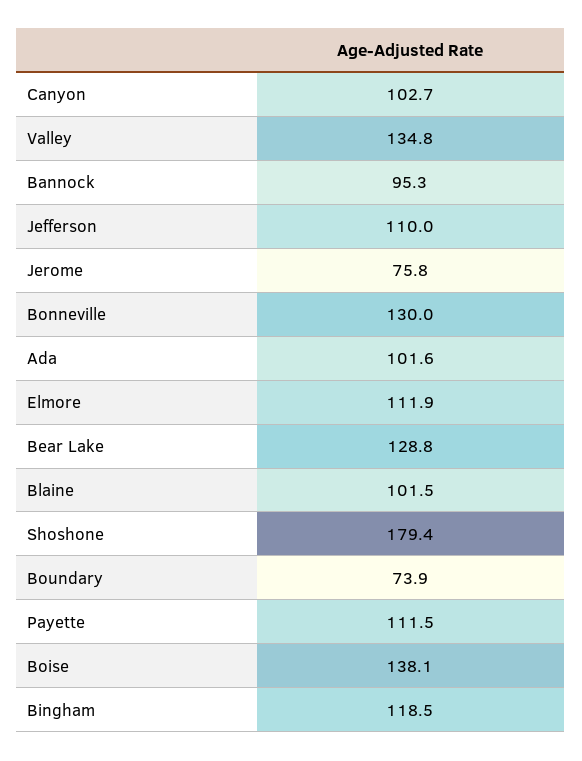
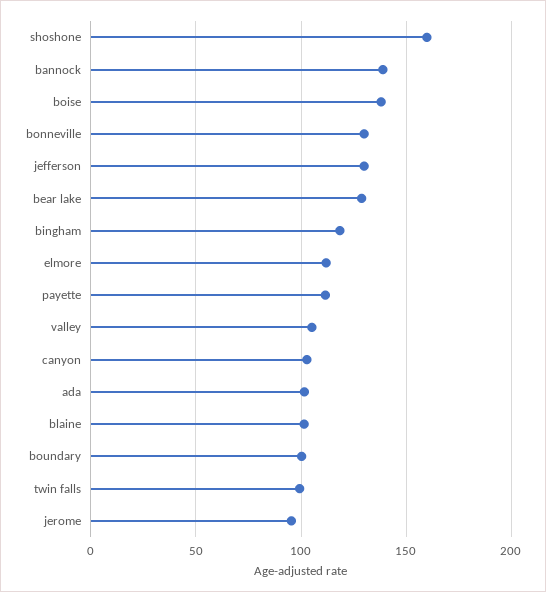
  {
    "Canyon": 102.7,
-   "Valley": 134.8,
+   "Valley": 105,
-   "Bannock": 95.3,
+   "Bannock": 140,
-   "Jefferson": 110,
+   "Jefferson": 130,
-   "Jerome": 75.8,
+   "Jerome": 95,
    "Bonneville": 130,
    "Ada": 101.6,
    "Elmore": 111.9,
    "Bear Lake": 128.8,
    "Blaine": 101.5,
-   "Shoshone": 179.4,
+   "Shoshone": 160,
-   "Boundary": 73.9,
+   "Boundary": 100,
    "Payette": 111.5,
    "Boise": 138.1,
-   "Bingham": 118.5
+   "Bingham": 118.5,
+   "twin falls": 100
  }

